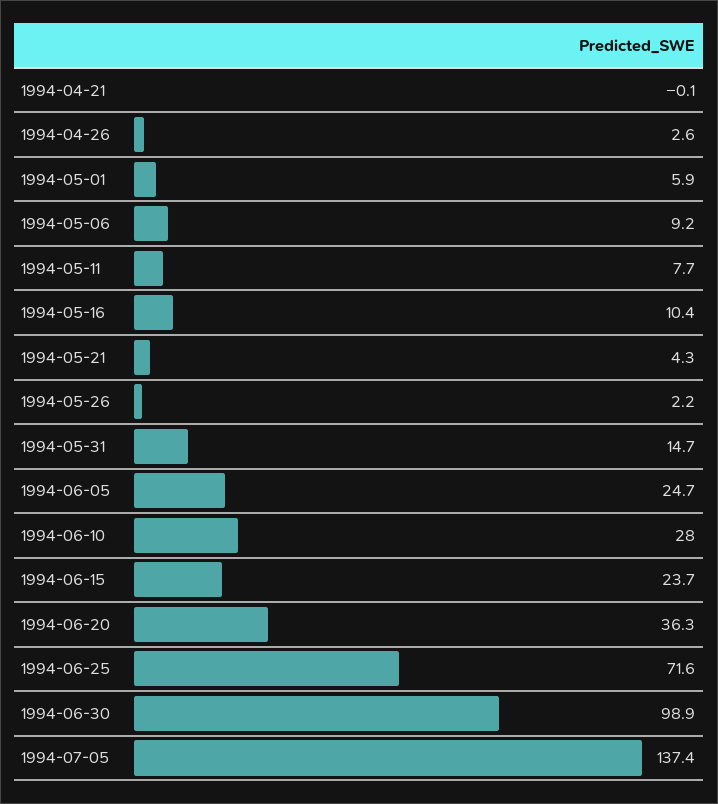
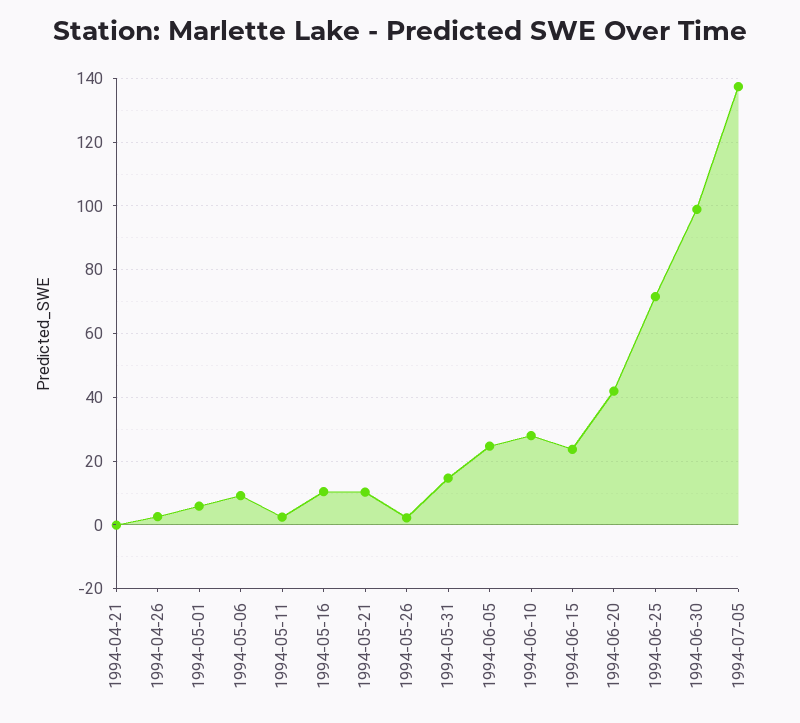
  {
    "1994-04-21": -0.1,
    "1994-04-26": 2.6,
    "1994-05-01": 5.9,
    "1994-05-06": 9.2,
-   "1994-05-11": 7.7,
+   "1994-05-11": 2,
    "1994-05-16": 10.4,
-   "1994-05-21": 4.3,
+   "1994-05-21": 10,
    "1994-05-26": 2.2,
    "1994-05-31": 14.7,
    "1994-06-05": 24.7,
    "1994-06-10": 28,
    "1994-06-15": 23.7,
-   "1994-06-20": 36.3,
+   "1994-06-20": 42,
    "1994-06-25": 71.6,
    "1994-06-30": 98.9,
    "1994-07-05": 137.4
  }

